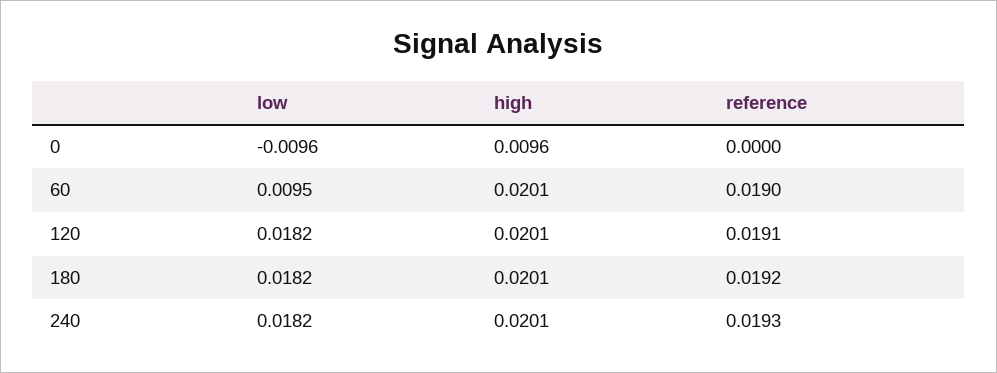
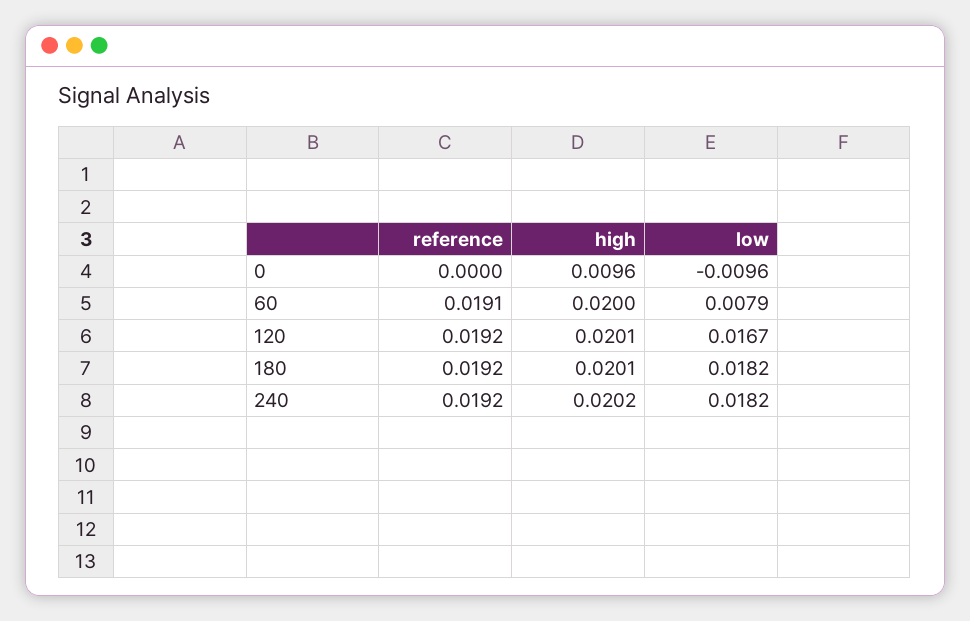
  {
    "low": {
      "0": -0.0096,
-     "60": 0.0095,
+     "60": 0.0079,
-     "120": 0.0182,
+     "120": 0.0167,
      "180": 0.0182,
      "240": 0.0182
    },
    "high": {
      "0": 0.0096,
-     "60": 0.0201,
+     "60": 0.02,
      "120": 0.0201,
      "180": 0.0201,
-     "240": 0.0201
+     "240": 0.0202
    },
    "reference": {
      "0": 0,
-     "60": 0.019,
+     "60": 0.0191,
-     "120": 0.0191,
+     "120": 0.0192,
      "180": 0.0192,
-     "240": 0.0193
+     "240": 0.0192
    }
  }

